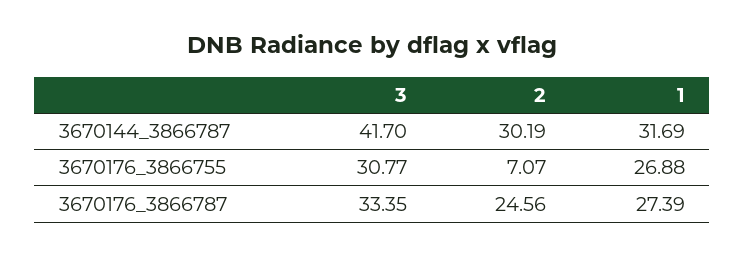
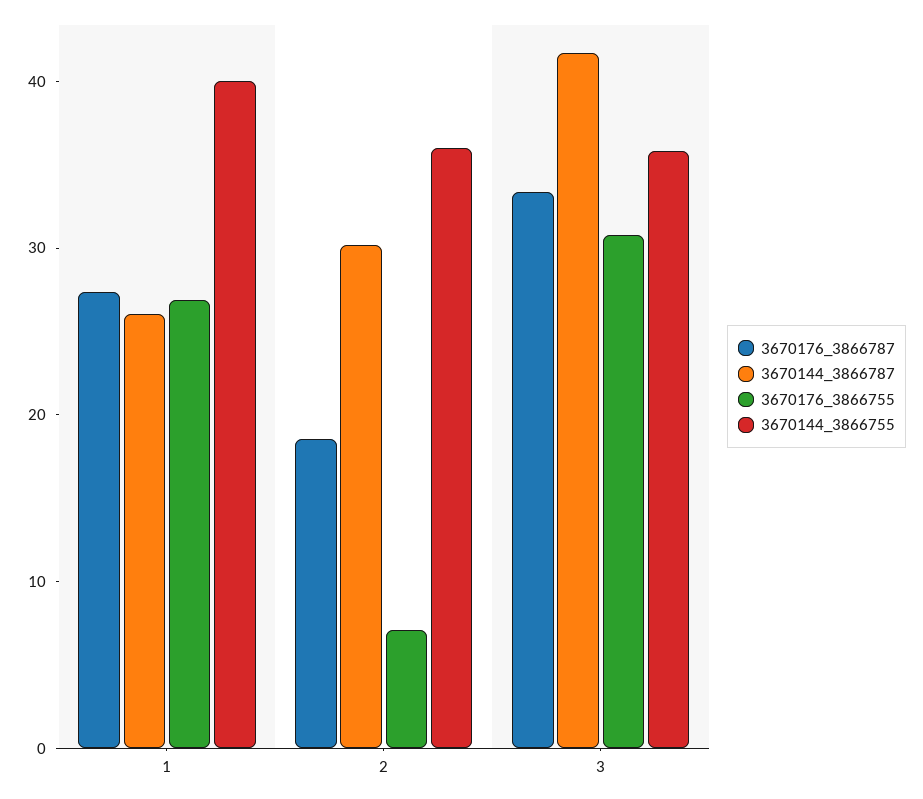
  {
    "3670144_3866787": {
      "3": 41.7,
      "2": 30.19,
-     "1": 31.69
+     "1": 26
    },
    "3670176_3866755": {
      "3": 30.77,
      "2": 7.07,
      "1": 26.88
    },
    "3670176_3866787": {
      "3": 33.35,
-     "2": 24.56,
+     "2": 18,
      "1": 27.39
-   }
+   },
+   "3670144_3866755": {
+     "1": 40,
+     "2": 36,
+     "3": 36
+   }
  }

